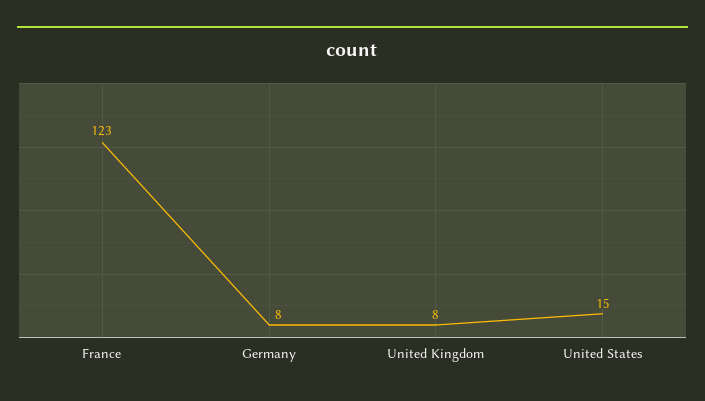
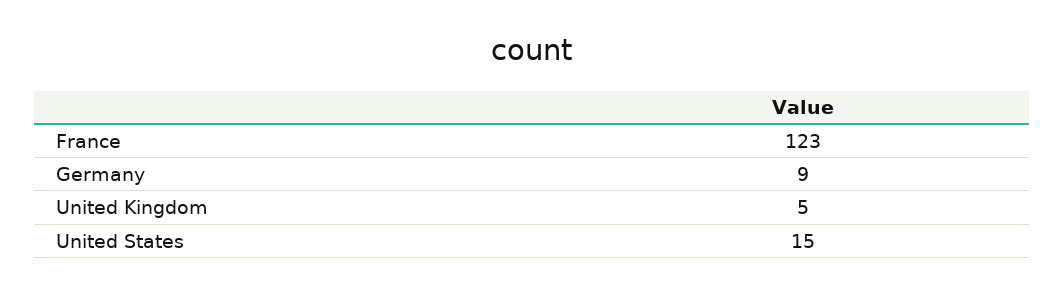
  {
    "France": 123,
-   "Germany": 8,
+   "Germany": 9,
-   "United Kingdom": 8,
+   "United Kingdom": 5,
    "United States": 15
  }

